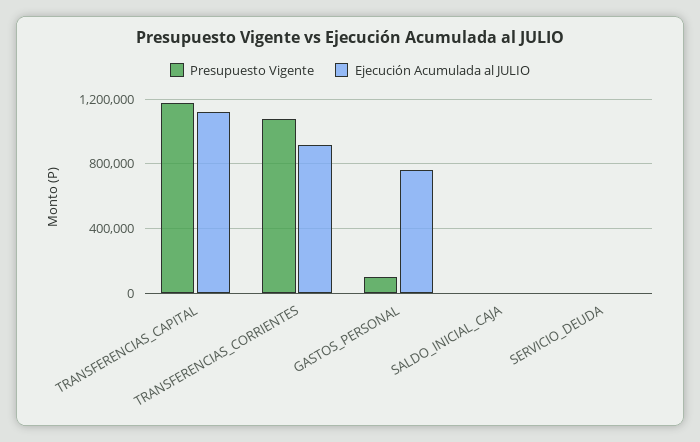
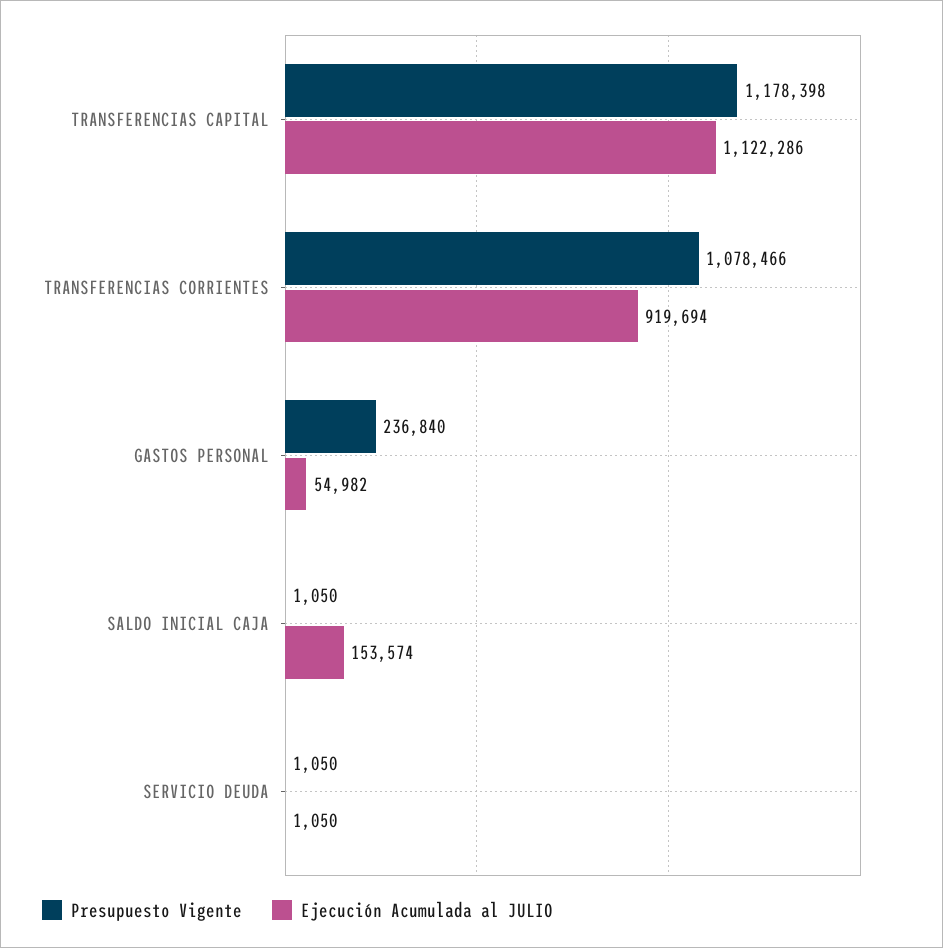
  {
    "Presupuesto Vigente": {
      "TRANSFERENCIAS_CAPITAL": 1178398,
      "TRANSFERENCIAS_CORRIENTES": 1078466,
-     "GASTOS_PERSONAL": 100000,
+     "GASTOS_PERSONAL": 236840,
      "SALDO_INICIAL_CAJA": 1050,
      "SERVICIO_DEUDA": 1050
    },
    "Ejecución Acumulada al JULIO": {
      "TRANSFERENCIAS_CAPITAL": 1122286,
      "TRANSFERENCIAS_CORRIENTES": 919694,
-     "GASTOS_PERSONAL": 750000,
+     "GASTOS_PERSONAL": 54982,
-     "SALDO_INICIAL_CAJA": 0,
+     "SALDO_INICIAL_CAJA": 153574,
      "SERVICIO_DEUDA": 1050
    }
  }

